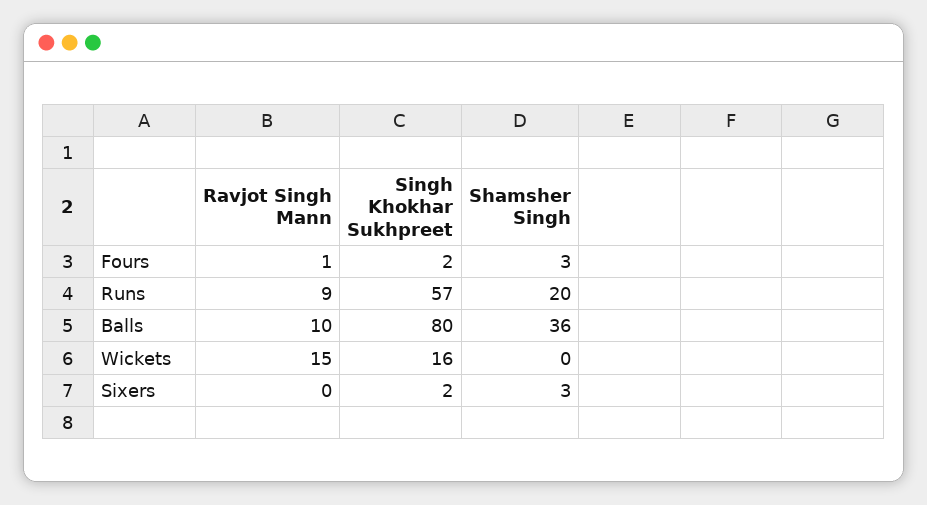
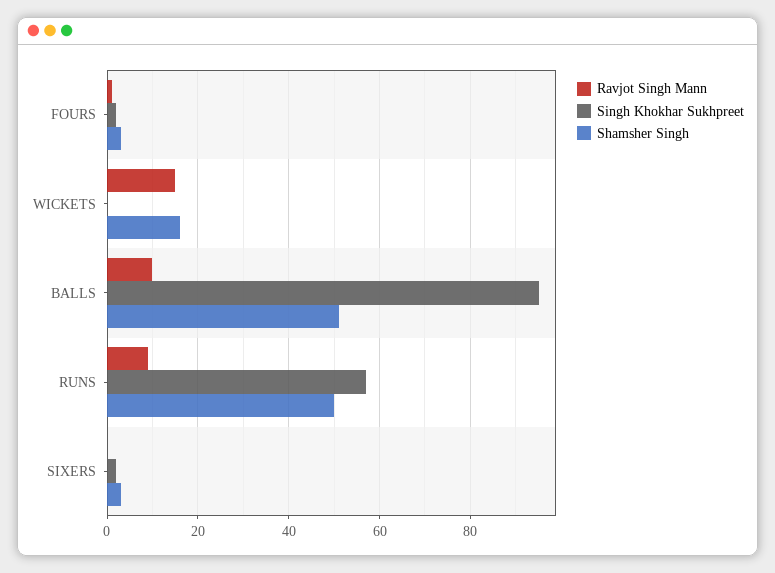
  {
    "Ravjot Singh Mann": {
      "Fours": 1,
      "Runs": 9,
      "Balls": 10,
      "Wickets": 15,
      "Sixers": 0
    },
    "Singh Khokhar Sukhpreet": {
      "Fours": 2,
      "Runs": 57,
-     "Balls": 80,
+     "Balls": 95,
-     "Wickets": 16,
+     "Wickets": 0,
      "Sixers": 2
    },
    "Shamsher Singh": {
      "Fours": 3,
-     "Runs": 20,
+     "Runs": 50,
-     "Balls": 36,
+     "Balls": 50,
-     "Wickets": 0,
+     "Wickets": 15,
      "Sixers": 3
    }
  }

